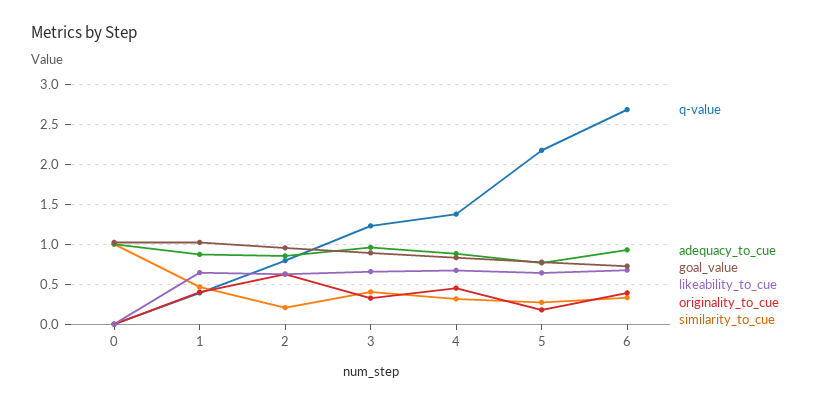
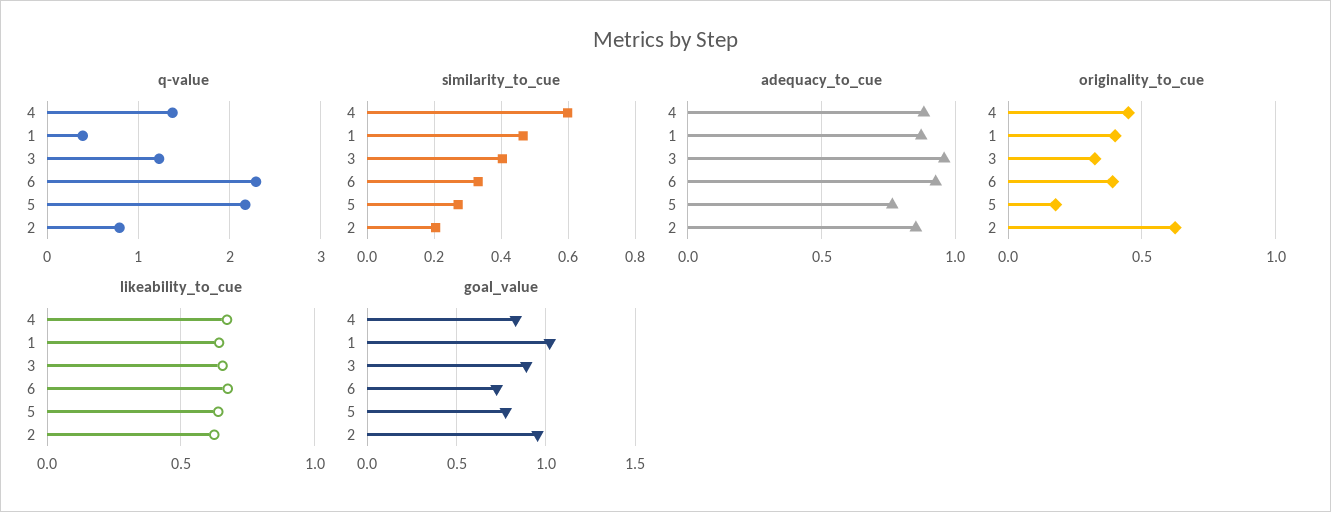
  {
    "q-value": {
-     "0": 0,
      "1": 0.4,
      "2": 0.8,
      "3": 1.2,
      "4": 1.4,
      "5": 2.2,
-     "6": 2.7
+     "6": 2.3
    },
    "adequacy_to_cue": {
-     "0": 1,
      "1": 0.85,
      "2": 0.85,
      "3": 0.95,
      "4": 0.9,
      "5": 0.75,
      "6": 0.95
    },
    "goal_value": {
-     "0": 1,
      "1": 1,
      "2": 0.95,
      "3": 0.9,
      "4": 0.85,
      "5": 0.8,
      "6": 0.7
    },
    "likeability_to_cue": {
-     "0": 0,
      "1": 0.65,
      "2": 0.6,
      "3": 0.65,
      "4": 0.65,
      "5": 0.65,
      "6": 0.65
    },
    "originality_to_cue": {
-     "0": 0,
      "1": 0.4,
      "2": 0.6,
      "3": 0.3,
      "4": 0.45,
      "5": 0.2,
      "6": 0.4
    },
    "similarity_to_cue": {
-     "0": 1,
      "1": 0.46,
      "2": 0.2,
      "3": 0.4,
-     "4": 0.3,
+     "4": 0.6,
      "5": 0.28,
      "6": 0.34
    }
  }

